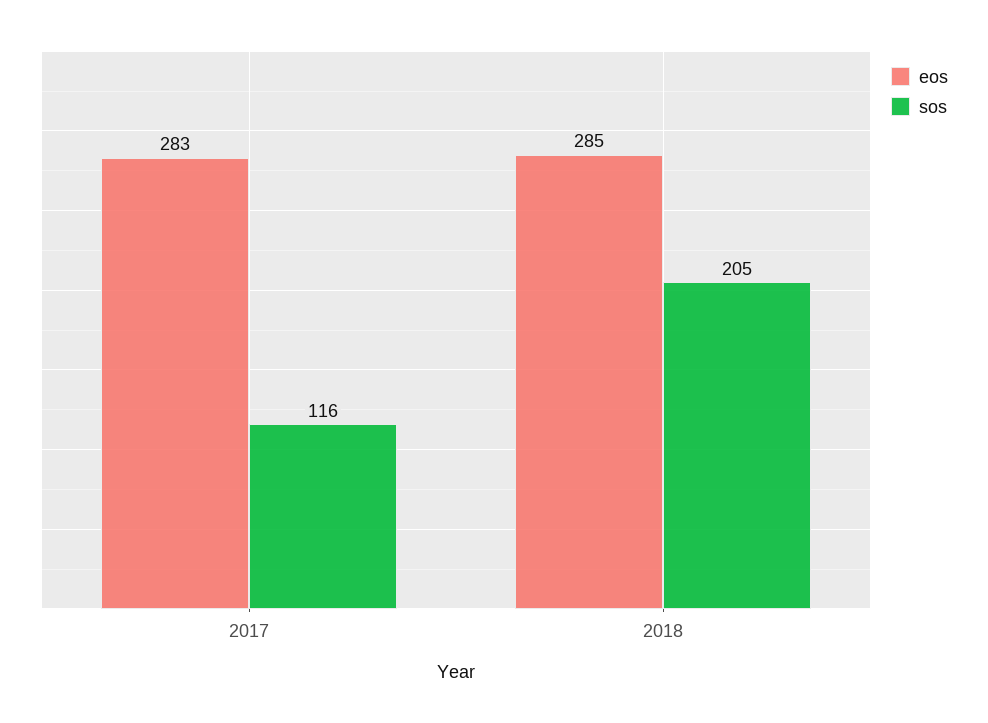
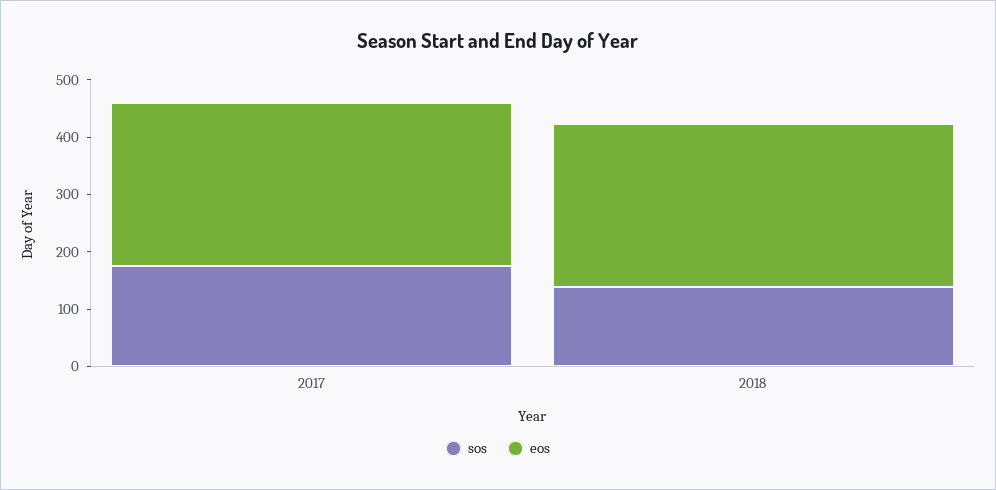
  {
    "eos": {
      "2017": 283,
      "2018": 285
    },
    "sos": {
-     "2017": 116,
+     "2017": 180,
-     "2018": 205
+     "2018": 140
    }
  }

